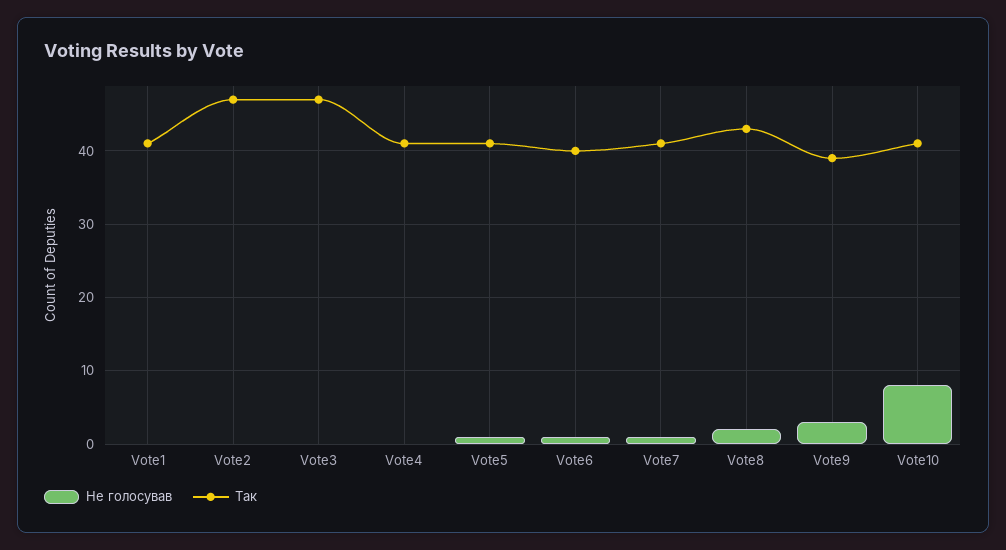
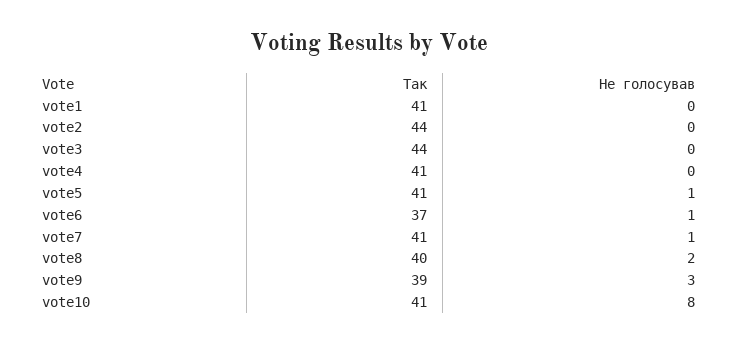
  {
    "Не голосував": {
      "Vote1": 0,
      "Vote2": 0,
      "Vote3": 0,
      "Vote4": 0,
      "Vote5": 1,
      "Vote6": 1,
      "Vote7": 1,
      "Vote8": 2,
      "Vote9": 3,
      "Vote10": 8
    },
    "Так": {
      "Vote1": 41,
-     "Vote2": 47,
+     "Vote2": 44,
-     "Vote3": 47,
+     "Vote3": 44,
      "Vote4": 41,
      "Vote5": 41,
-     "Vote6": 40,
+     "Vote6": 37,
      "Vote7": 41,
-     "Vote8": 43,
+     "Vote8": 40,
      "Vote9": 39,
      "Vote10": 41
    }
  }

